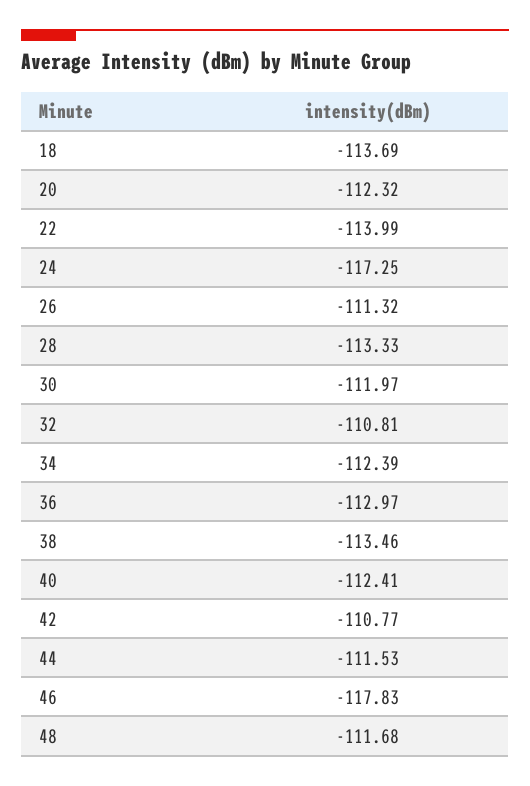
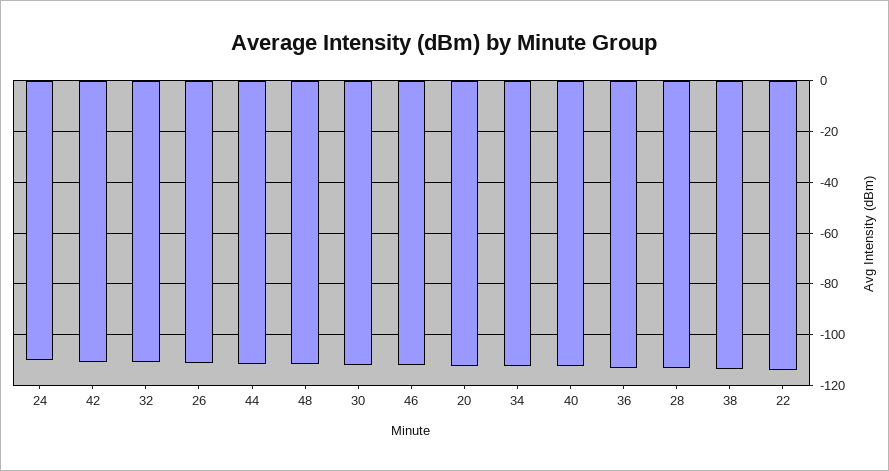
  {
-   "18": -113.69,
    "20": -112.32,
    "22": -113.99,
-   "24": -117.25,
+   "24": -110,
    "26": -111.32,
    "28": -113.33,
    "30": -111.97,
    "32": -110.81,
    "34": -112.39,
    "36": -112.97,
    "38": -113.46,
    "40": -112.41,
    "42": -110.77,
    "44": -111.53,
-   "46": -117.83,
+   "46": -112.5,
    "48": -111.68
  }

